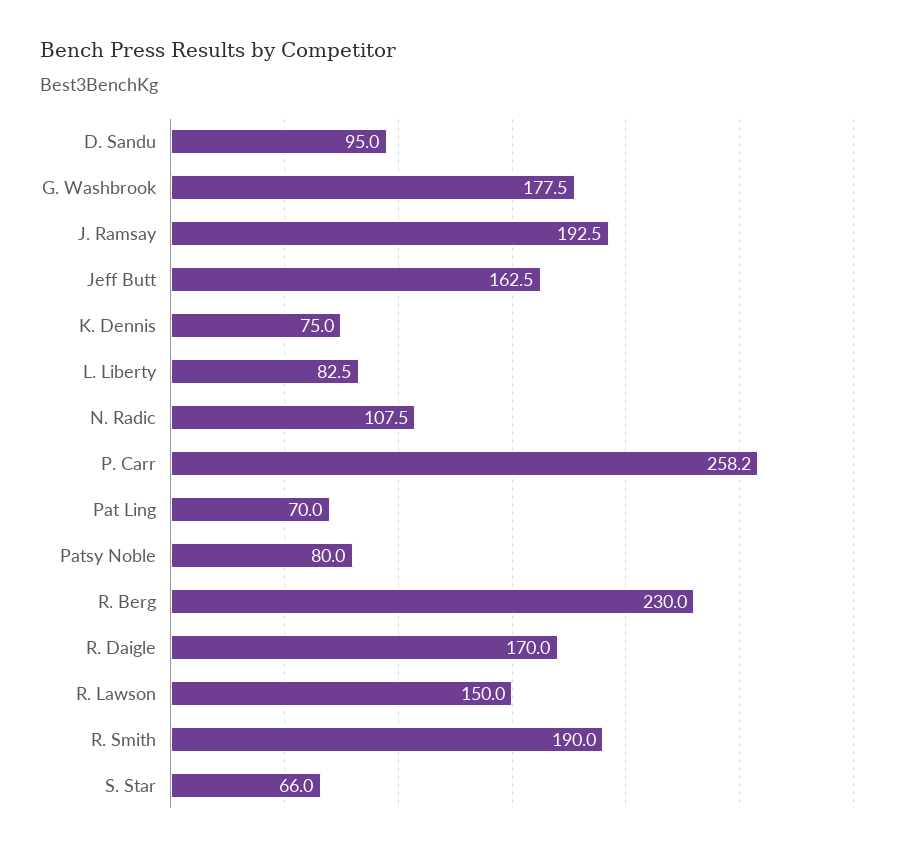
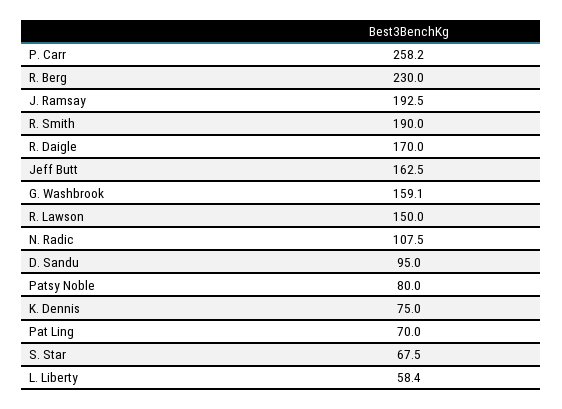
  {
    "D. Sandu": 95,
-   "G. Washbrook": 177.5,
+   "G. Washbrook": 159.1,
    "J. Ramsay": 192.5,
    "Jeff Butt": 162.5,
    "K. Dennis": 75,
-   "L. Liberty": 82.5,
+   "L. Liberty": 58.4,
    "N. Radic": 107.5,
    "P. Carr": 258.2,
    "Pat Ling": 70,
    "Patsy Noble": 80,
    "R. Berg": 230,
    "R. Daigle": 170,
    "R. Lawson": 150,
    "R. Smith": 190,
-   "S. Star": 66
+   "S. Star": 67.5
  }

